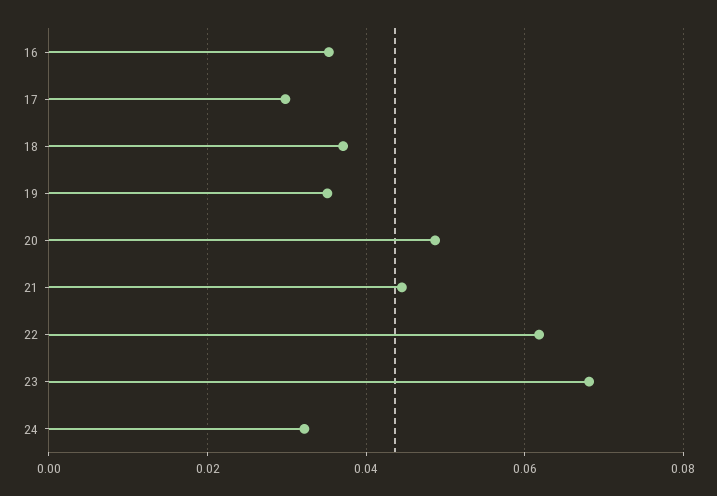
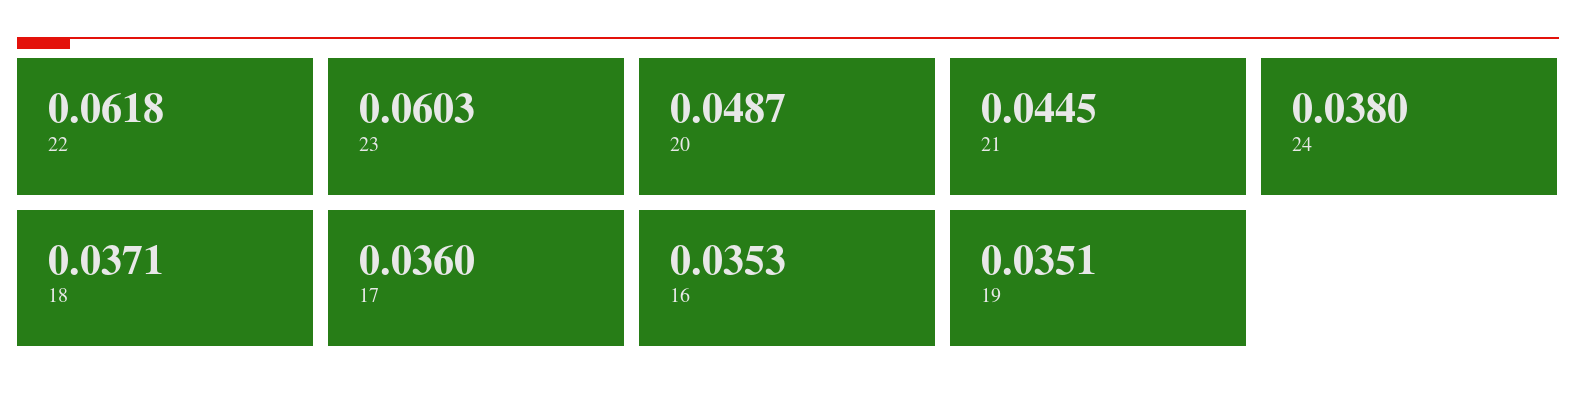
  {
    "16": 0.0353,
-   "17": 0.03,
+   "17": 0.036,
    "18": 0.0371,
    "19": 0.0351,
    "20": 0.0487,
    "21": 0.0445,
    "22": 0.0618,
-   "23": 0.068,
+   "23": 0.0603,
-   "24": 0.032
+   "24": 0.038
  }

